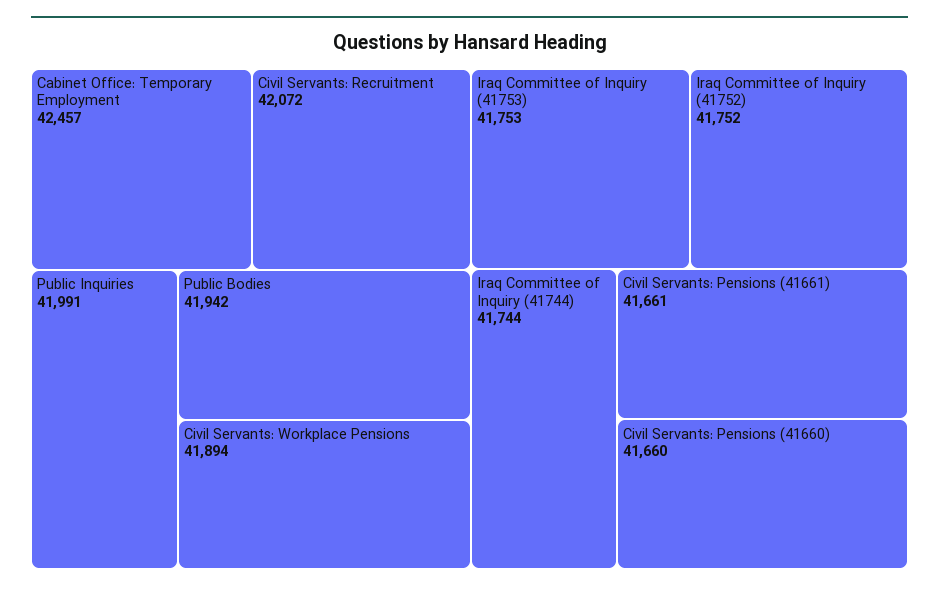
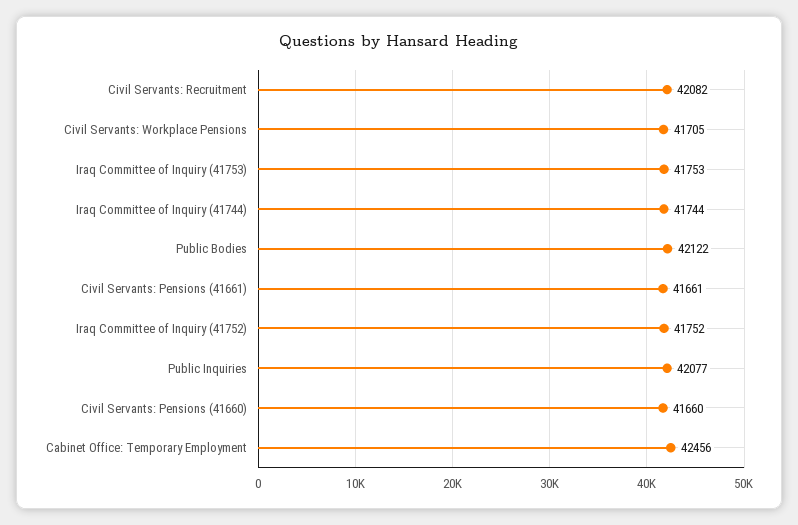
  {
-   "Cabinet Office: Temporary Employment": 42457,
+   "Cabinet Office: Temporary Employment": 42456,
-   "Civil Servants: Recruitment": 42072,
+   "Civil Servants: Recruitment": 42082,
-   "Public Inquiries": 41991,
+   "Public Inquiries": 42077,
-   "Public Bodies": 41942,
+   "Public Bodies": 42122,
-   "Civil Servants: Workplace Pensions": 41894,
+   "Civil Servants: Workplace Pensions": 41705,
    "Iraq Committee of Inquiry (41753)": 41753,
    "Iraq Committee of Inquiry (41752)": 41752,
    "Iraq Committee of Inquiry (41744)": 41744,
    "Civil Servants: Pensions (41661)": 41661,
    "Civil Servants: Pensions (41660)": 41660
  }

